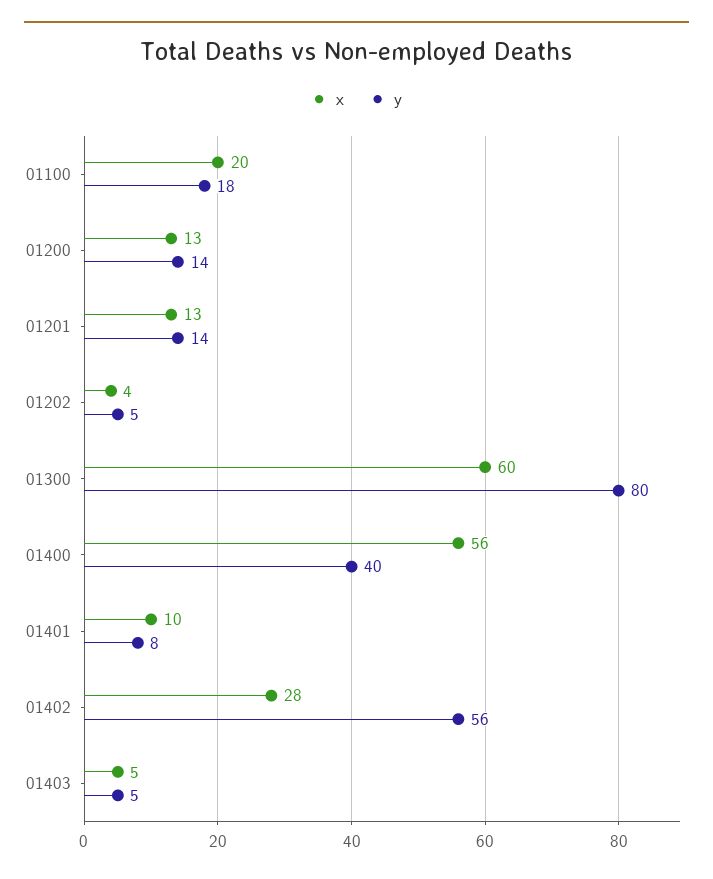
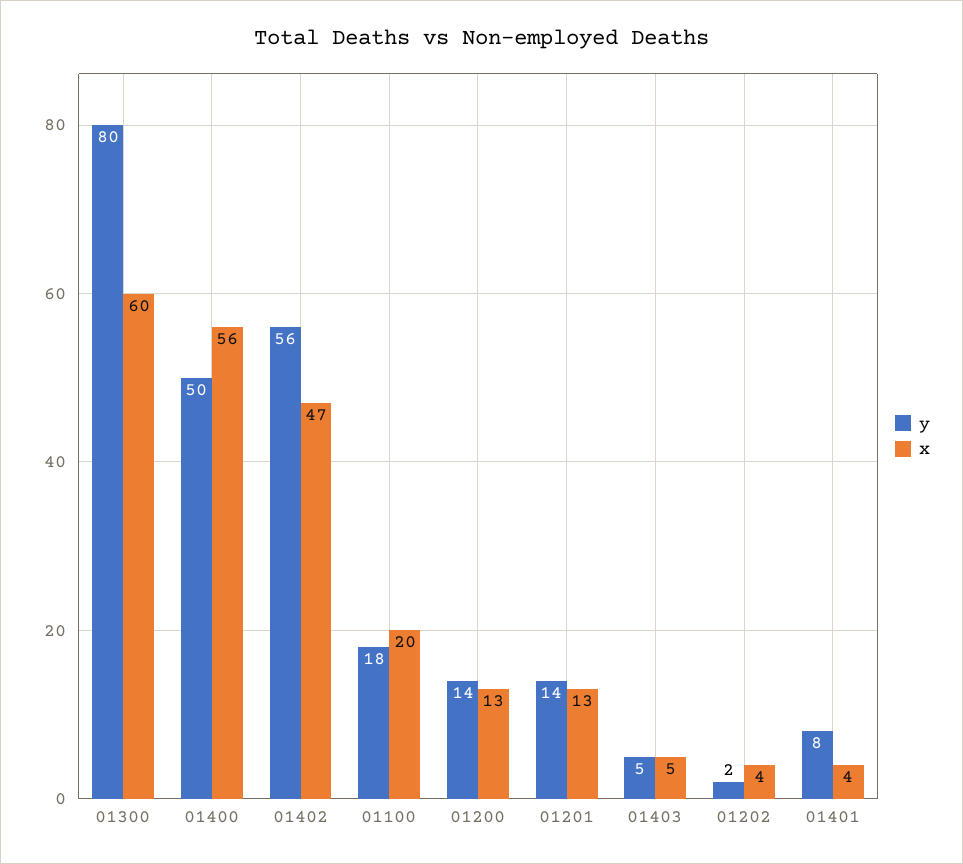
  {
    "x": {
      "01100": 20,
      "01200": 13,
      "01201": 13,
      "01202": 4,
      "01300": 60,
      "01400": 56,
-     "01401": 10,
+     "01401": 4,
-     "01402": 28,
+     "01402": 47,
      "01403": 5
    },
    "y": {
      "01100": 18,
      "01200": 14,
      "01201": 14,
-     "01202": 5,
+     "01202": 2,
      "01300": 80,
-     "01400": 40,
+     "01400": 50,
      "01401": 8,
      "01402": 56,
      "01403": 5
    }
  }

